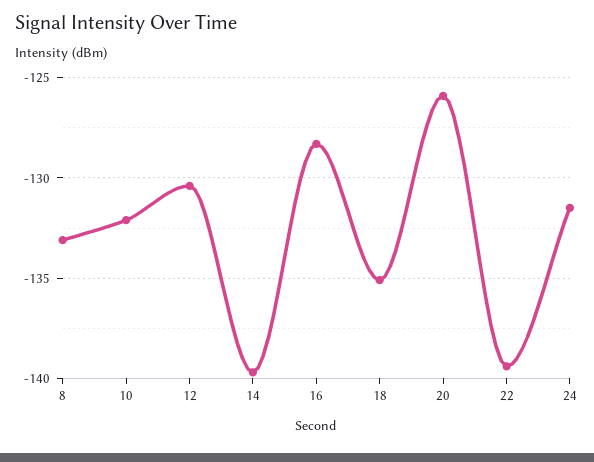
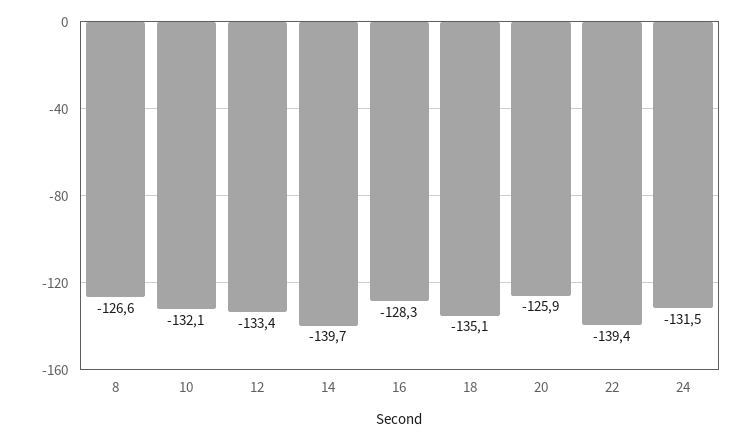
  {
-   "8": -133,
+   "8": -126.6,
    "10": -132.1,
-   "12": -130.5,
+   "12": -133.4,
    "14": -139.7,
    "16": -128.3,
    "18": -135.1,
    "20": -125.9,
    "22": -139.4,
    "24": -131.5
  }

